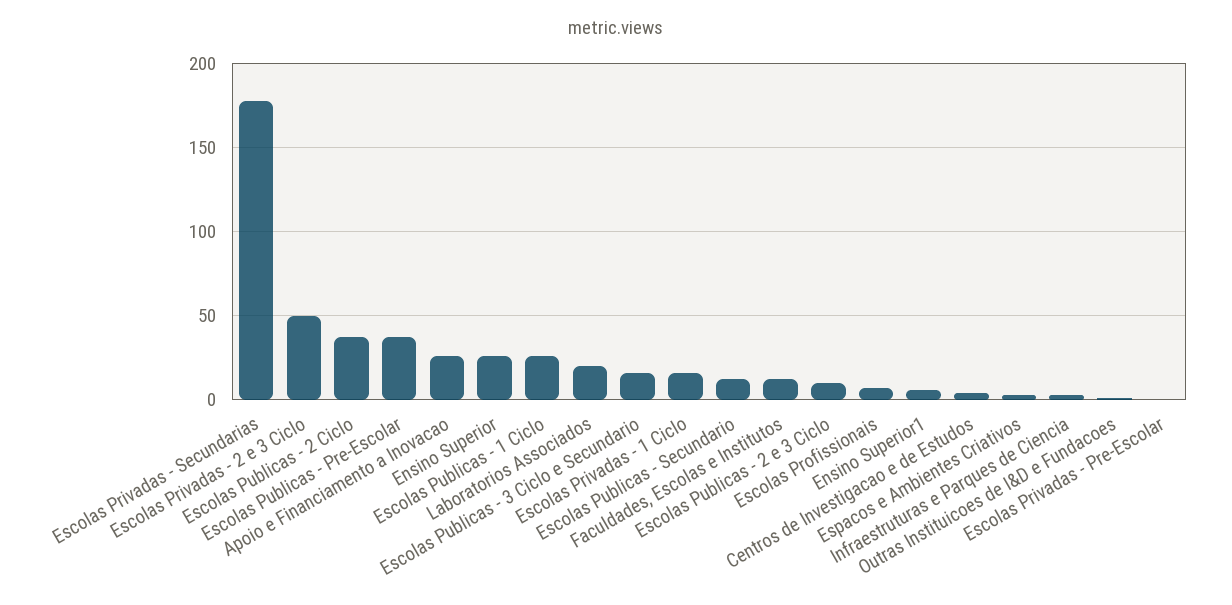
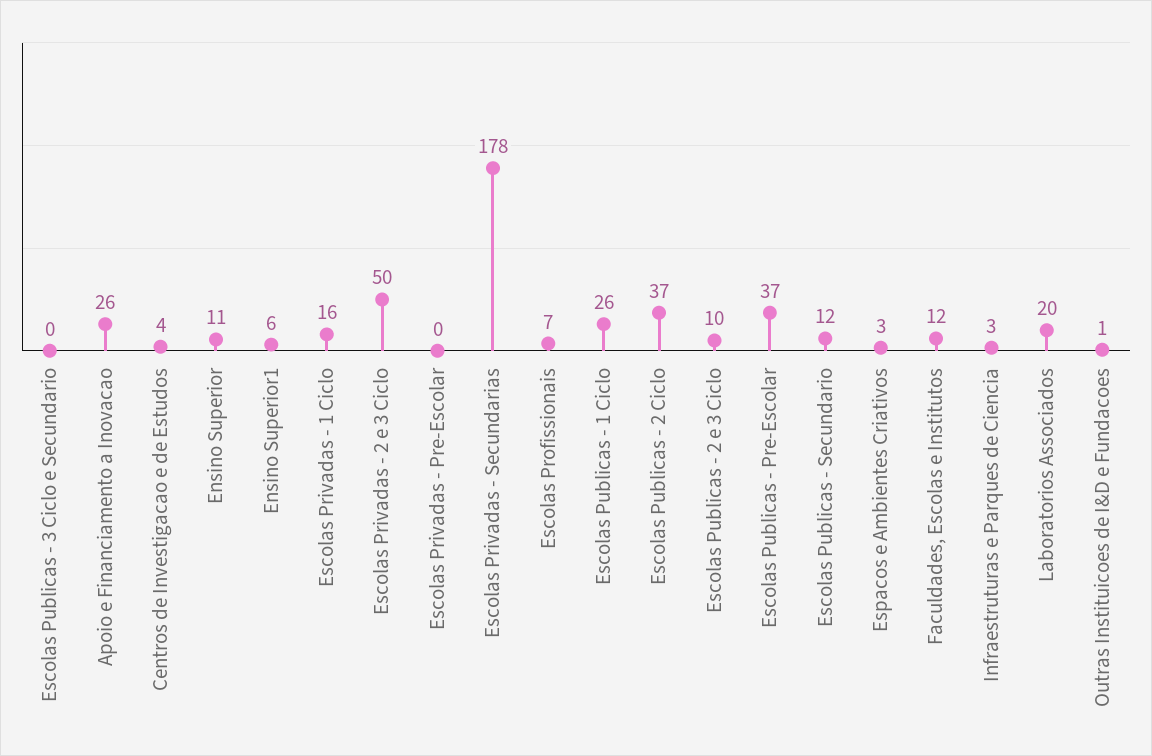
  {
    "Escolas Privadas - Secundarias": 178,
    "Escolas Privadas - 2 e 3 Ciclo": 50,
    "Escolas Publicas - 2 Ciclo": 37,
    "Escolas Publicas - Pre-Escolar": 37,
    "Apoio e Financiamento a Inovacao": 26,
-   "Ensino Superior": 25,
+   "Ensino Superior": 11,
    "Escolas Publicas - 1 Ciclo": 26,
    "Laboratorios Associados": 20,
-   "Escolas Publicas - 3 Ciclo e Secundario": 15,
+   "Escolas Publicas - 3 Ciclo e Secundario": 0,
    "Escolas Privadas - 1 Ciclo": 16,
    "Escolas Publicas - Secundario": 12,
    "Faculdades, Escolas e Institutos": 12,
    "Escolas Publicas - 2 e 3 Ciclo": 10,
    "Escolas Profissionais": 7,
    "Ensino Superior1": 6,
    "Centros de Investigacao e de Estudos": 4,
    "Espacos e Ambientes Criativos": 3,
    "Infraestruturas e Parques de Ciencia": 3,
    "Outras Instituicoes de I&D e Fundacoes": 1,
    "Escolas Privadas - Pre-Escolar": 0
  }

